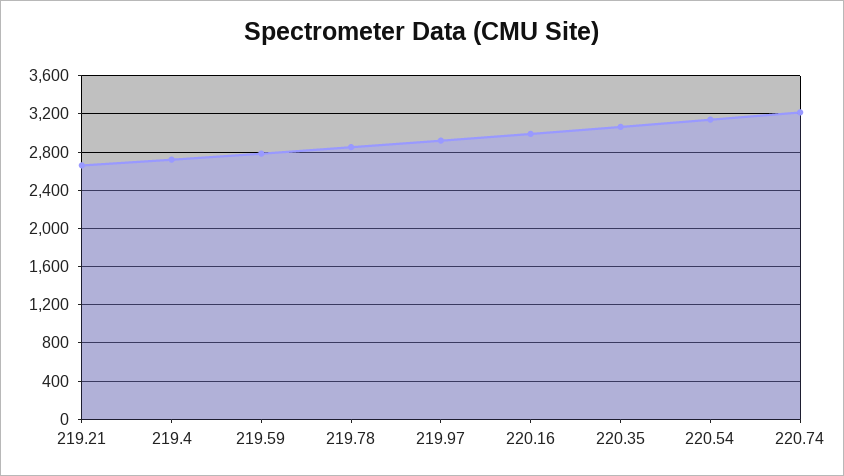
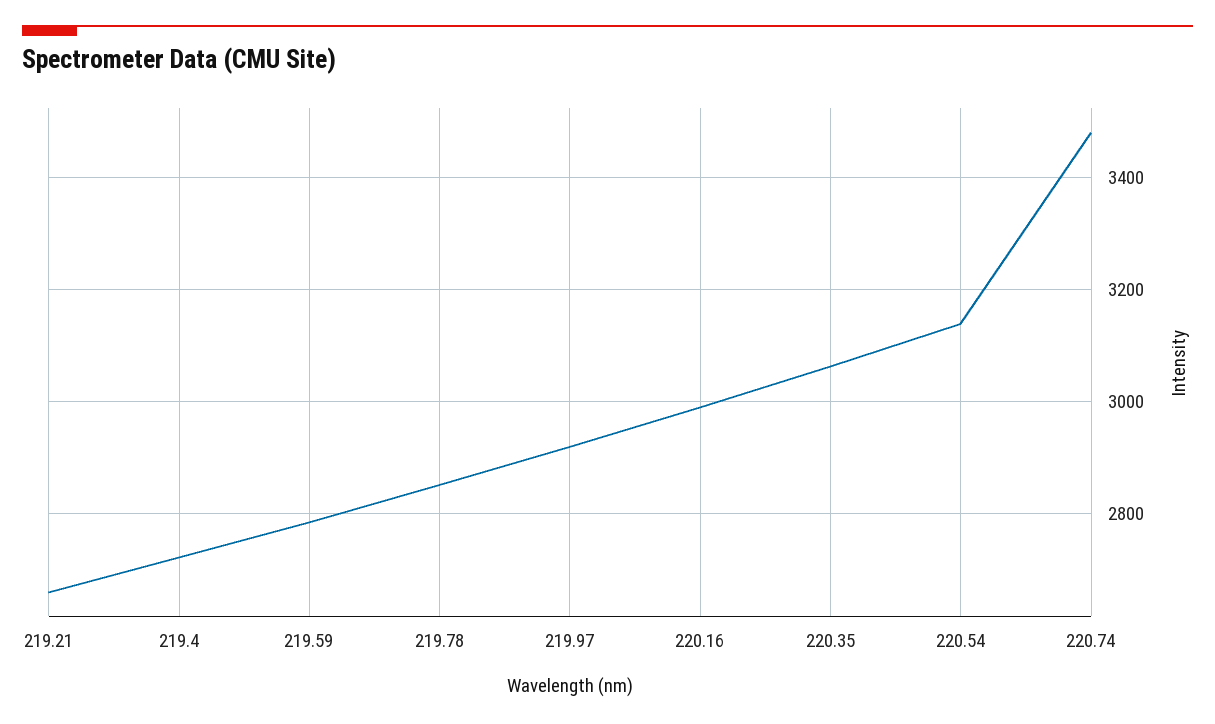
  {
    "219.21": 2660,
    "219.4": 2720,
    "219.59": 2780,
    "219.78": 2860,
    "219.97": 2920,
    "220.16": 2980,
    "220.35": 3060,
    "220.54": 3140,
-   "220.74": 3200
+   "220.74": 3480
  }

